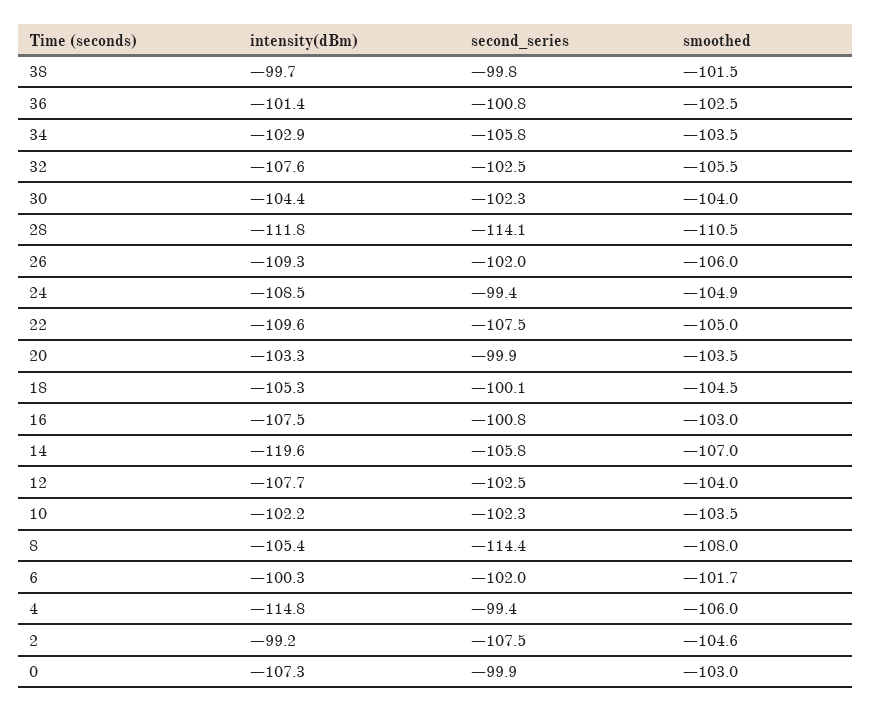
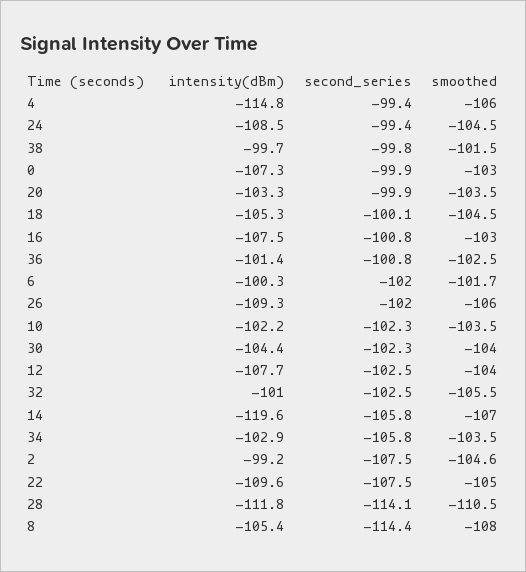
  {
    "intensity(dBm)": {
      "38": -99.7,
      "36": -101.4,
      "34": -102.9,
-     "32": -107.6,
+     "32": -101,
      "30": -104.4,
      "28": -111.8,
      "26": -109.3,
      "24": -108.5,
      "22": -109.6,
      "20": -103.3,
      "18": -105.3,
      "16": -107.5,
      "14": -119.6,
      "12": -107.7,
      "10": -102.2,
      "8": -105.4,
      "6": -100.3,
      "4": -114.8,
      "2": -99.2,
      "0": -107.3
    },
    "second_series": {
      "38": -99.8,
      "36": -100.8,
      "34": -105.8,
      "32": -102.5,
      "30": -102.3,
      "28": -114.1,
      "26": -102,
      "24": -99.4,
      "22": -107.5,
      "20": -99.9,
      "18": -100.1,
      "16": -100.8,
      "14": -105.8,
      "12": -102.5,
      "10": -102.3,
      "8": -114.4,
      "6": -102,
      "4": -99.4,
      "2": -107.5,
      "0": -99.9
    },
    "smoothed": {
      "38": -101.5,
      "36": -102.5,
      "34": -103.5,
      "32": -105.5,
      "30": -104,
      "28": -110.5,
      "26": -106,
-     "24": -104.9,
+     "24": -104.5,
      "22": -105,
      "20": -103.5,
      "18": -104.5,
      "16": -103,
      "14": -107,
      "12": -104,
      "10": -103.5,
      "8": -108,
      "6": -101.7,
      "4": -106,
      "2": -104.6,
      "0": -103
    }
  }

